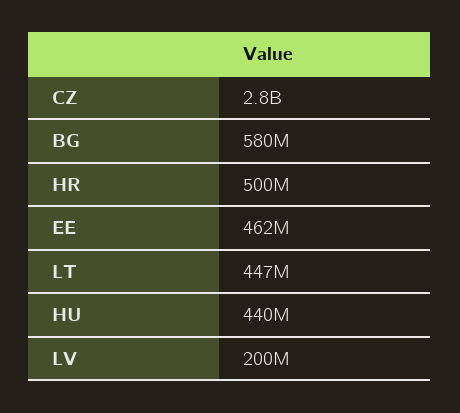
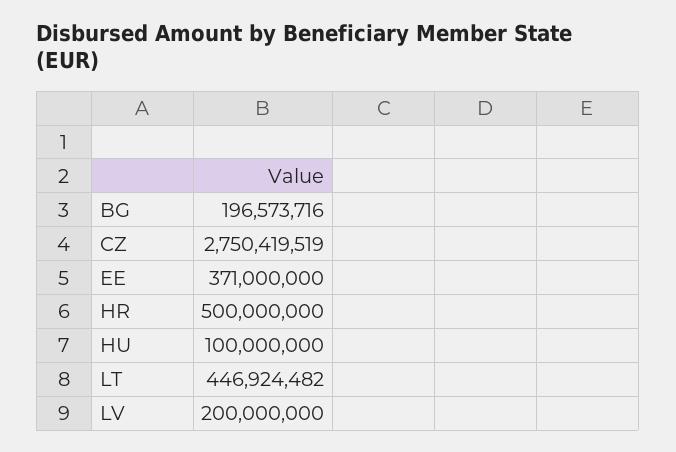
  {
    "CZ": 2750419519,
-   "BG": 580000000,
+   "BG": 196573716,
    "HR": 500000000,
-   "EE": 462000000,
+   "EE": 371000000,
    "LT": 446924482,
-   "HU": 440000000,
+   "HU": 100000000,
    "LV": 200000000
  }

